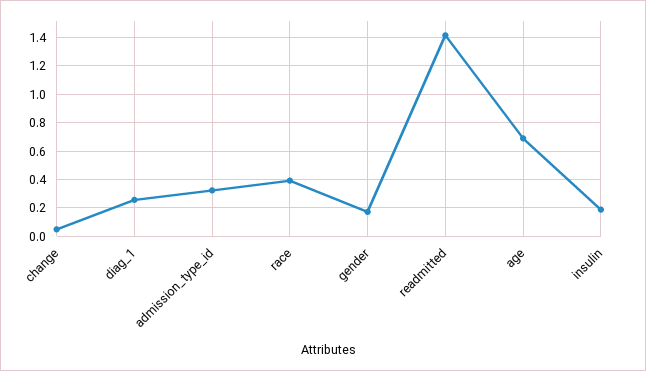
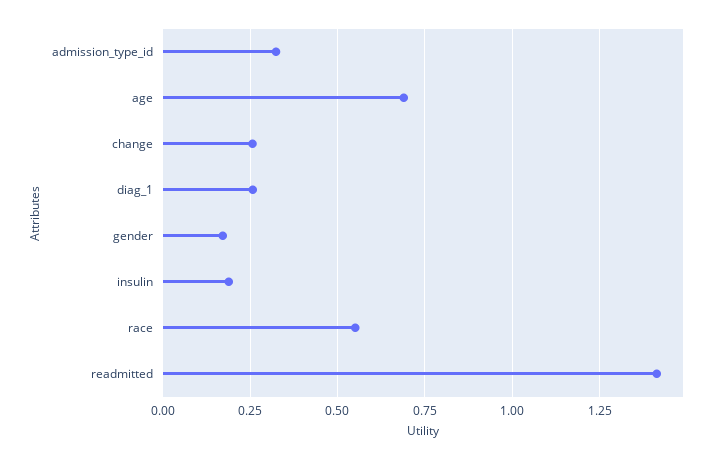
  {
-   "change": 0.05,
+   "change": 0.25,
    "diag_1": 0.25,
    "admission_type_id": 0.325,
-   "race": 0.4,
+   "race": 0.55,
    "gender": 0.175,
    "readmitted": 1.425,
    "age": 0.7,
    "insulin": 0.2
  }

